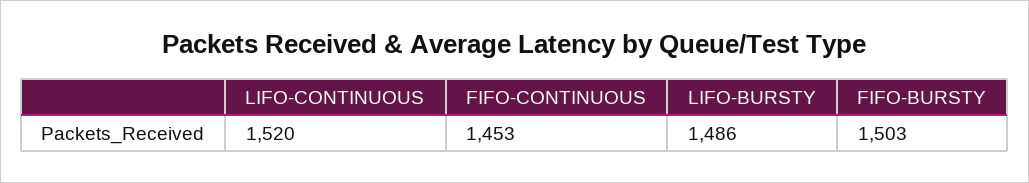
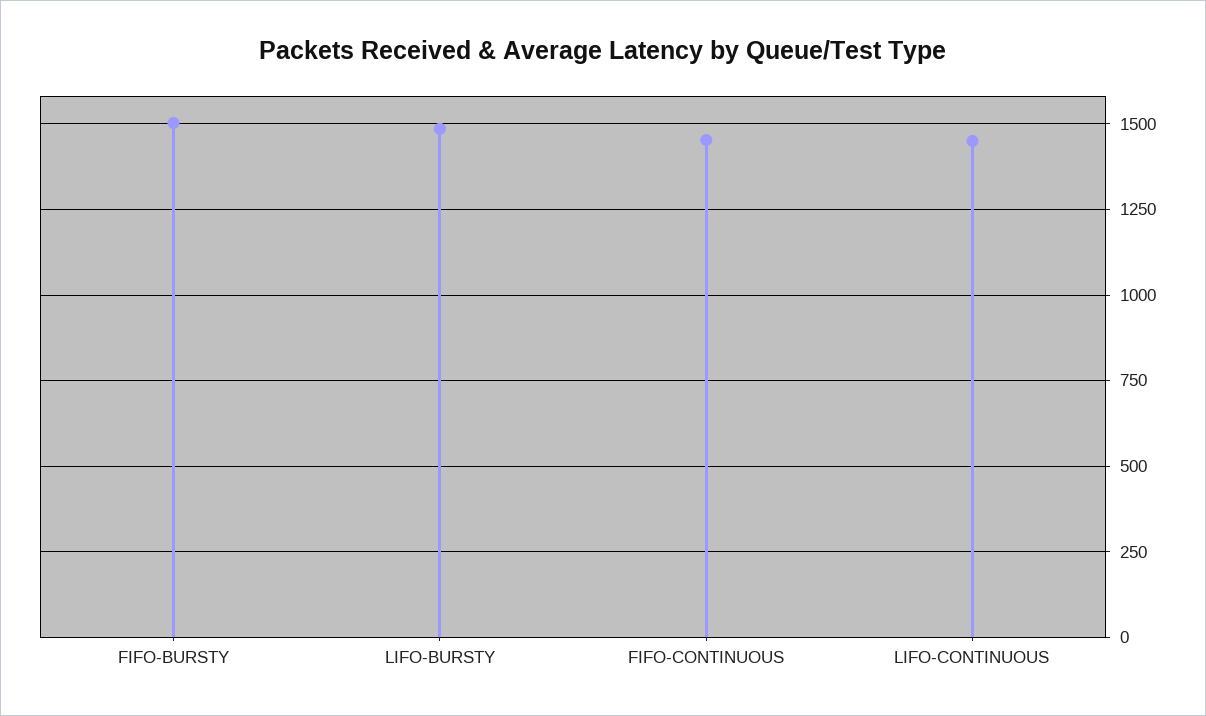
  {
-   "LIFO-CONTINUOUS": 1520,
+   "LIFO-CONTINUOUS": 1450,
    "FIFO-CONTINUOUS": 1453,
    "LIFO-BURSTY": 1486,
    "FIFO-BURSTY": 1503
  }

